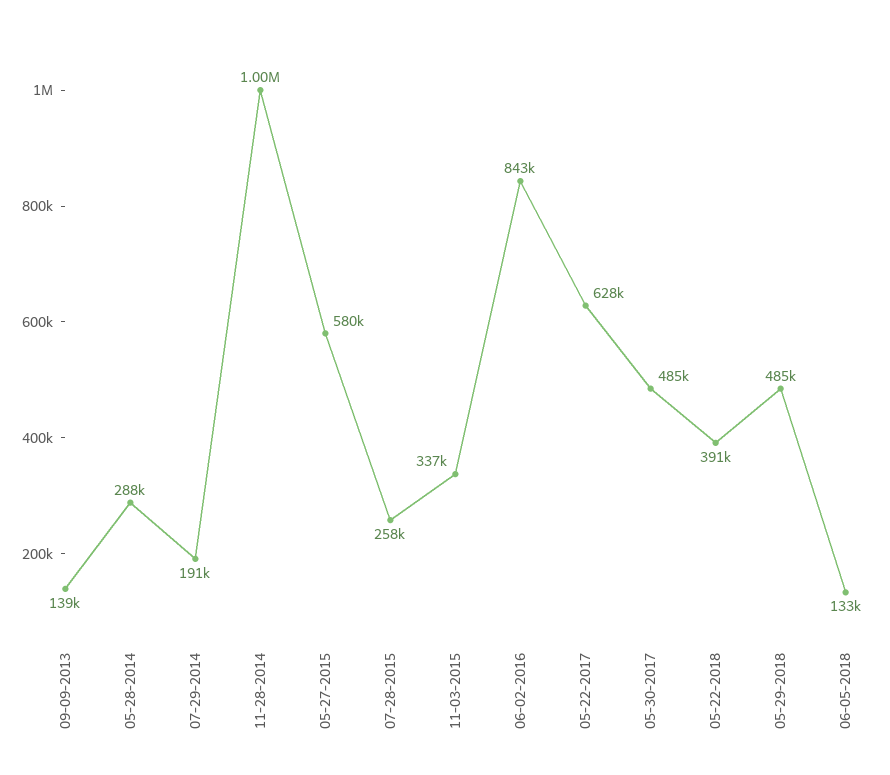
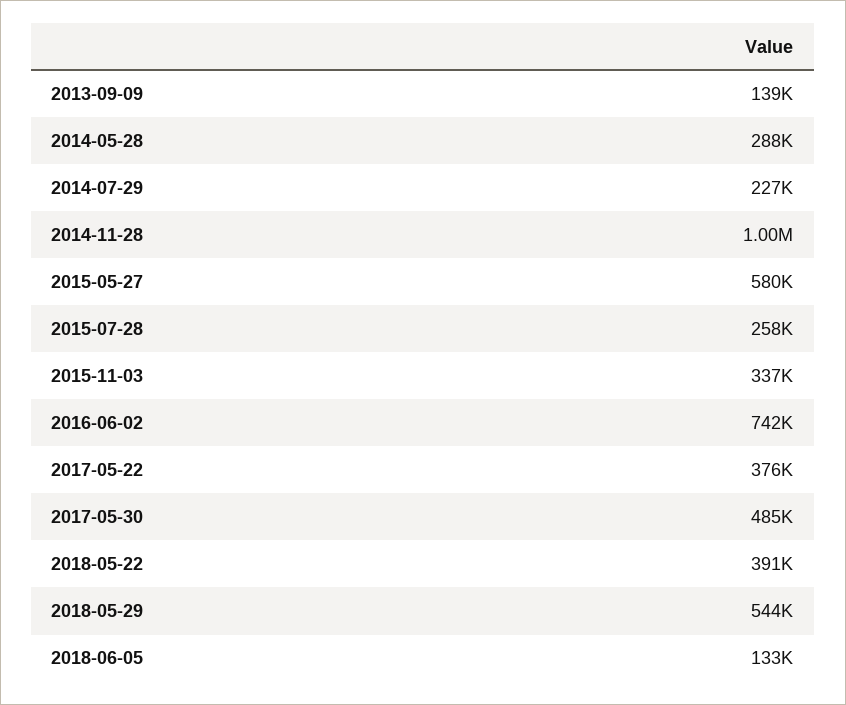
  {
    "09-09-2013": 139000,
    "05-28-2014": 288000,
-   "07-29-2014": 191000,
+   "07-29-2014": 227000,
    "11-28-2014": 1000000,
    "05-27-2015": 580000,
    "07-28-2015": 258000,
    "11-03-2015": 337000,
-   "06-02-2016": 843000,
+   "06-02-2016": 742000,
-   "05-22-2017": 628000,
+   "05-22-2017": 376000,
    "05-30-2017": 485000,
    "05-22-2018": 391000,
-   "05-29-2018": 485000,
+   "05-29-2018": 544000,
    "06-05-2018": 133000
  }

